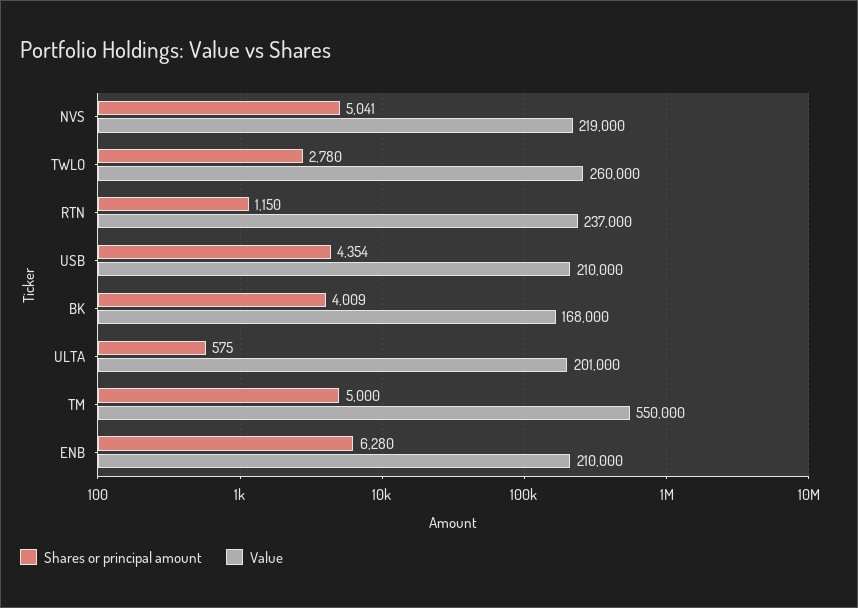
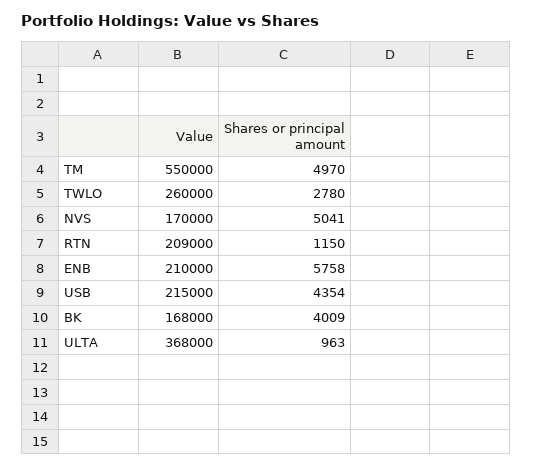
  {
    "Shares or principal amount": {
      "NVS": 5041,
      "TWLO": 2780,
      "RTN": 1150,
      "USB": 4354,
      "BK": 4009,
-     "ULTA": 575,
+     "ULTA": 963,
-     "TM": 5000,
+     "TM": 4970,
-     "ENB": 6280
+     "ENB": 5758
    },
    "Value": {
-     "NVS": 219000,
+     "NVS": 170000,
      "TWLO": 260000,
-     "RTN": 237000,
+     "RTN": 209000,
-     "USB": 210000,
+     "USB": 215000,
      "BK": 168000,
-     "ULTA": 201000,
+     "ULTA": 368000,
      "TM": 550000,
      "ENB": 210000
    }
  }

